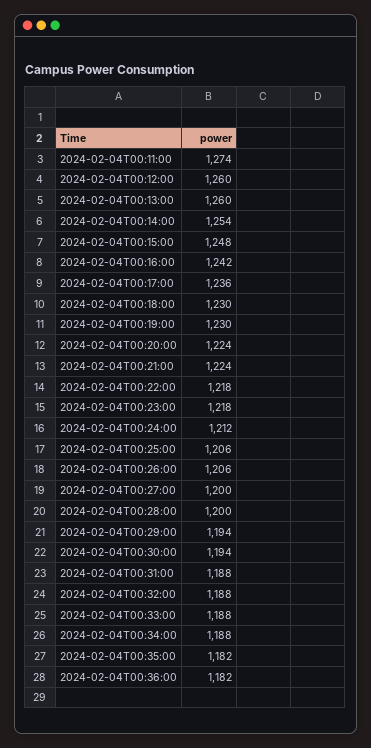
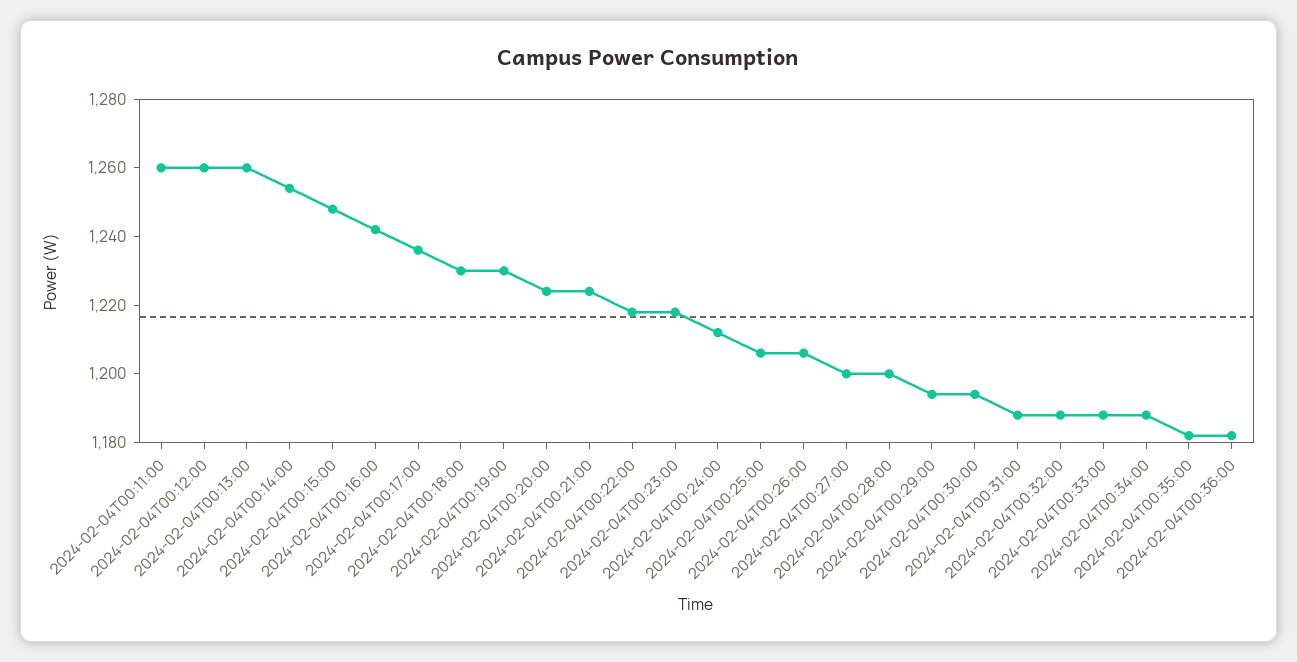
  {
-   "2024-02-04T00:11:00": 1274,
+   "2024-02-04T00:11:00": 1260,
    "2024-02-04T00:12:00": 1260,
    "2024-02-04T00:13:00": 1260,
    "2024-02-04T00:14:00": 1254,
    "2024-02-04T00:15:00": 1248,
    "2024-02-04T00:16:00": 1242,
    "2024-02-04T00:17:00": 1236,
    "2024-02-04T00:18:00": 1230,
    "2024-02-04T00:19:00": 1230,
    "2024-02-04T00:20:00": 1224,
    "2024-02-04T00:21:00": 1224,
    "2024-02-04T00:22:00": 1218,
    "2024-02-04T00:23:00": 1218,
    "2024-02-04T00:24:00": 1212,
    "2024-02-04T00:25:00": 1206,
    "2024-02-04T00:26:00": 1206,
    "2024-02-04T00:27:00": 1200,
    "2024-02-04T00:28:00": 1200,
    "2024-02-04T00:29:00": 1194,
    "2024-02-04T00:30:00": 1194,
    "2024-02-04T00:31:00": 1188,
    "2024-02-04T00:32:00": 1188,
    "2024-02-04T00:33:00": 1188,
    "2024-02-04T00:34:00": 1188,
    "2024-02-04T00:35:00": 1182,
    "2024-02-04T00:36:00": 1182
  }

